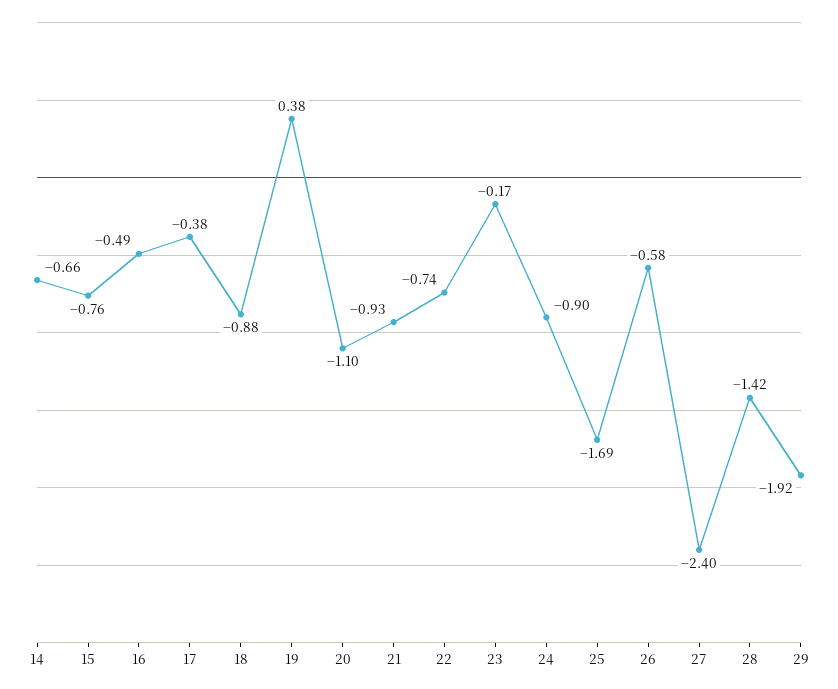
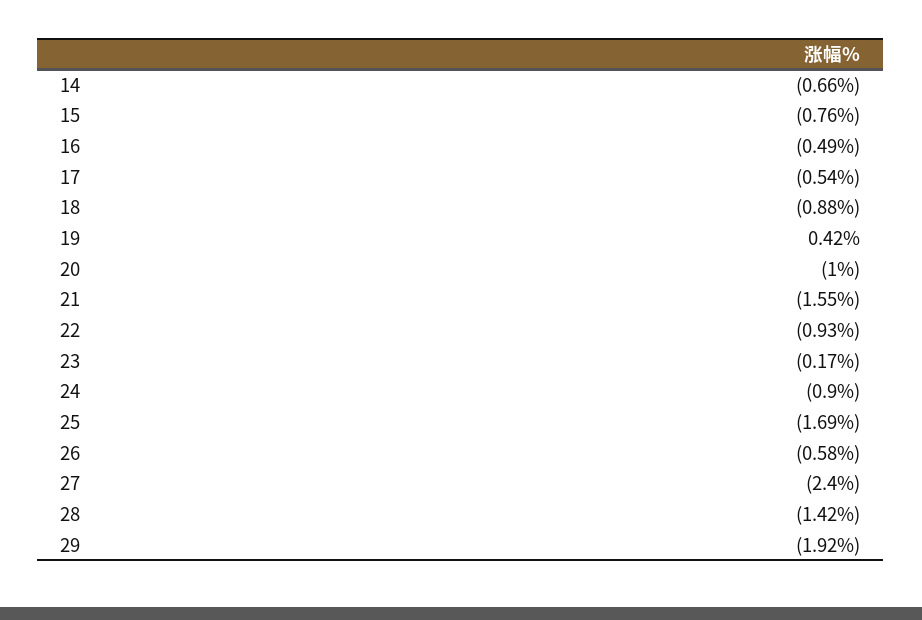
  {
    "14": -0.66,
    "15": -0.76,
    "16": -0.49,
-   "17": -0.38,
+   "17": -0.54,
    "18": -0.88,
-   "19": 0.38,
+   "19": 0.42,
-   "20": -1.1,
+   "20": -1,
-   "21": -0.93,
+   "21": -1.55,
-   "22": -0.74,
+   "22": -0.93,
    "23": -0.17,
    "24": -0.9,
    "25": -1.69,
    "26": -0.58,
    "27": -2.4,
    "28": -1.42,
    "29": -1.92
  }

